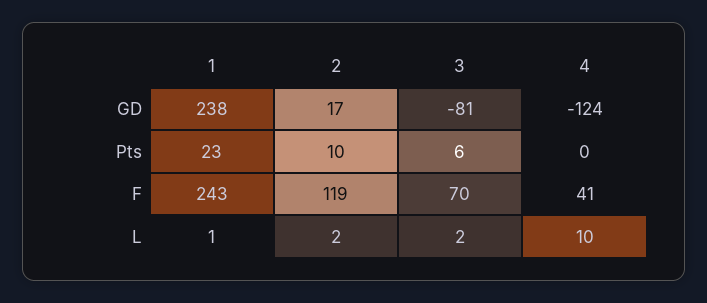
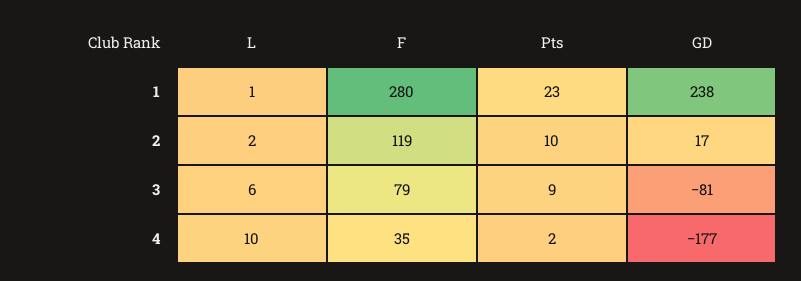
  {
    "1": {
      "GD": 238,
      "Pts": 23,
-     "F": 243,
+     "F": 280,
      "L": 1
    },
    "2": {
      "GD": 17,
      "Pts": 10,
      "F": 119,
      "L": 2
    },
    "3": {
      "GD": -81,
-     "Pts": 6,
+     "Pts": 9,
-     "F": 70,
+     "F": 79,
-     "L": 2
+     "L": 6
    },
    "4": {
-     "GD": -124,
+     "GD": -177,
-     "Pts": 0,
+     "Pts": 2,
-     "F": 41,
+     "F": 35,
      "L": 10
    }
  }

